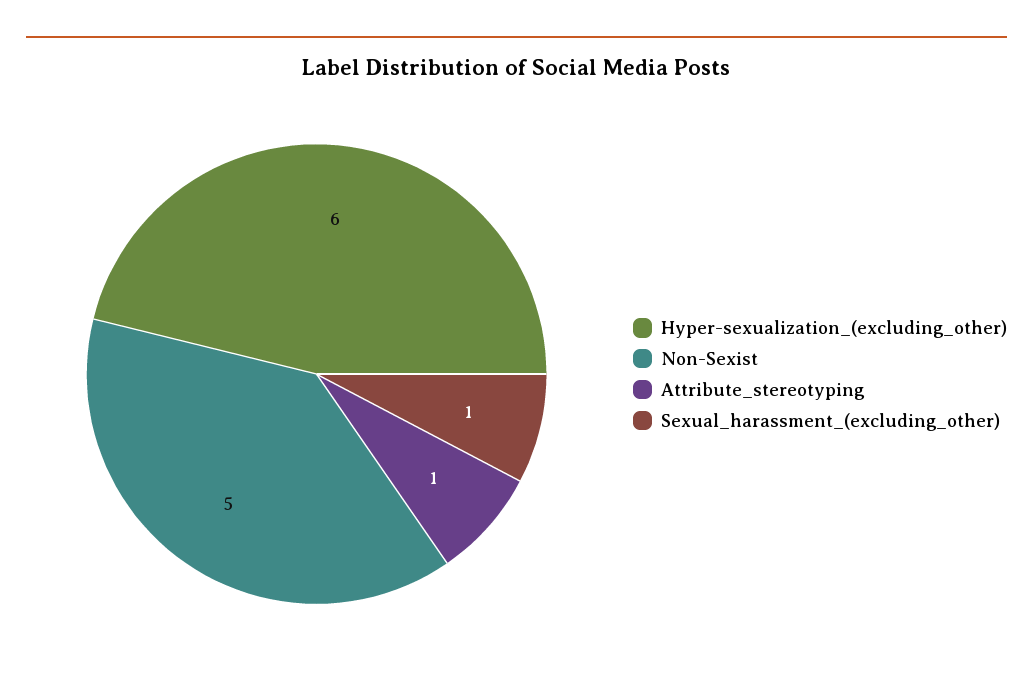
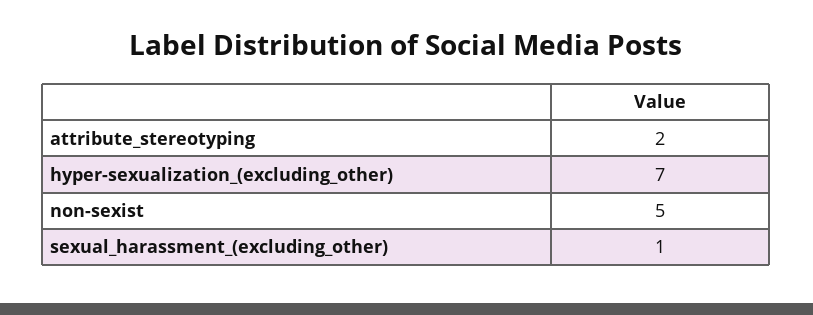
  {
-   "Hyper-sexualization_(excluding_other)": 6,
+   "Hyper-sexualization_(excluding_other)": 7,
    "Non-Sexist": 5,
-   "Attribute_stereotyping": 1,
+   "Attribute_stereotyping": 2,
    "Sexual_harassment_(excluding_other)": 1
  }

